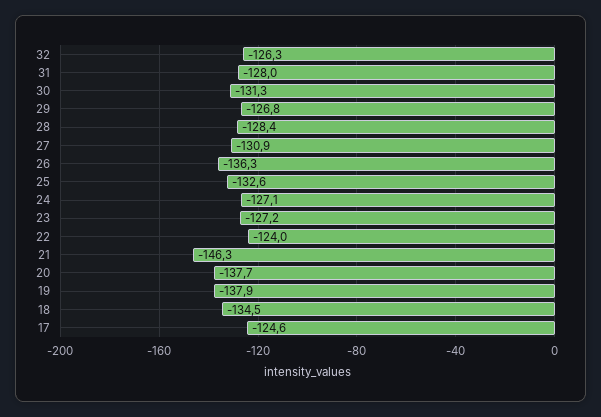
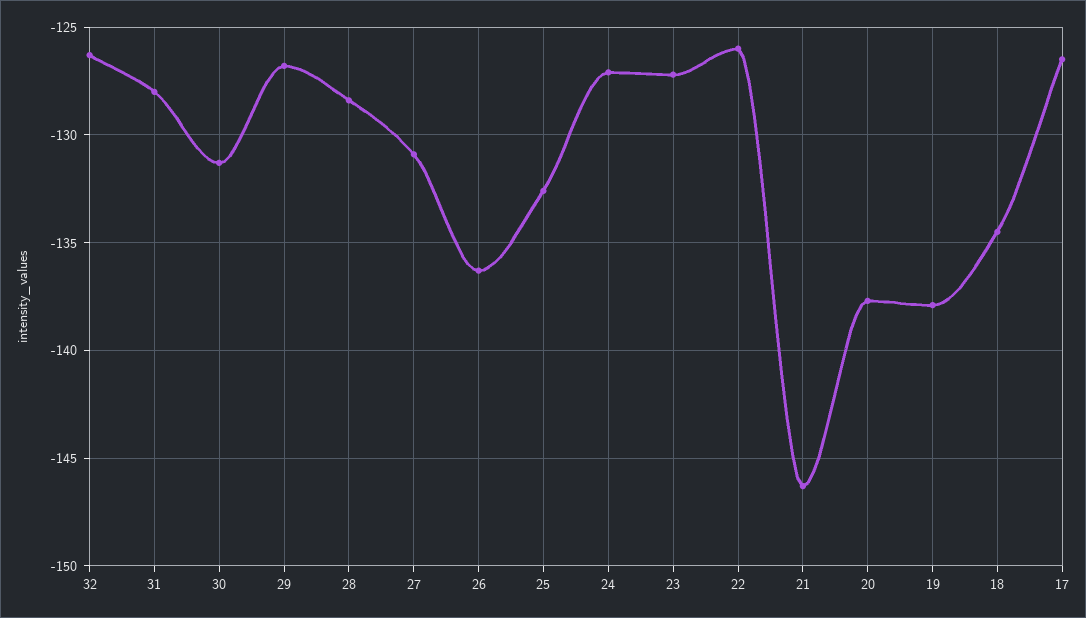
  {
    "32": -126.3,
    "31": -128,
    "30": -131.3,
    "29": -126.8,
    "28": -128.4,
    "27": -130.9,
    "26": -136.3,
    "25": -132.6,
    "24": -127.1,
    "23": -127.2,
-   "22": -124,
+   "22": -126,
    "21": -146.3,
    "20": -137.7,
    "19": -137.9,
    "18": -134.5,
-   "17": -124.6
+   "17": -126.5
  }

